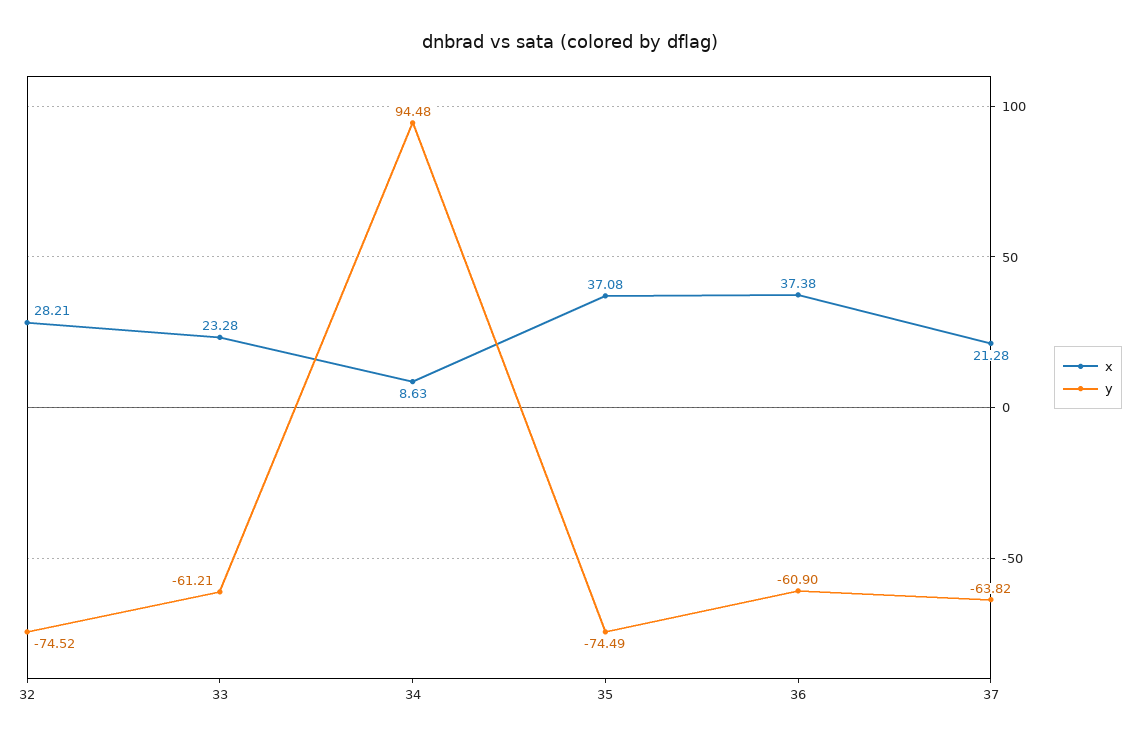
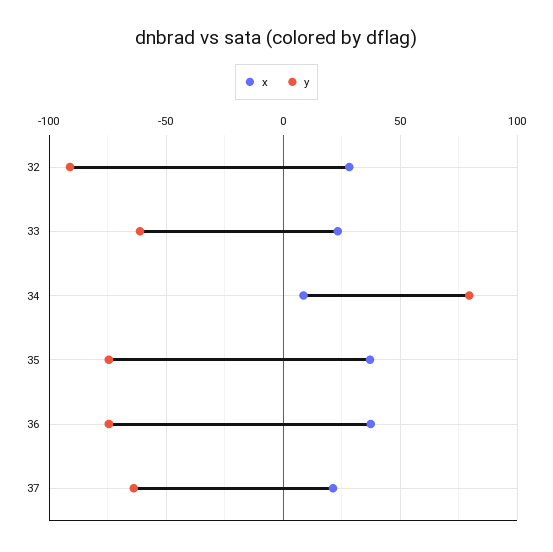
  {
    "x": {
      "32": 28.21,
      "33": 23.28,
      "34": 8.63,
      "35": 37.08,
      "36": 37.38,
      "37": 21.28
    },
    "y": {
-     "32": -74.52,
+     "32": -90,
      "33": -61.21,
-     "34": 94.48,
+     "34": 80,
      "35": -74.49,
-     "36": -60.9,
+     "36": -75,
      "37": -63.82
    }
  }

